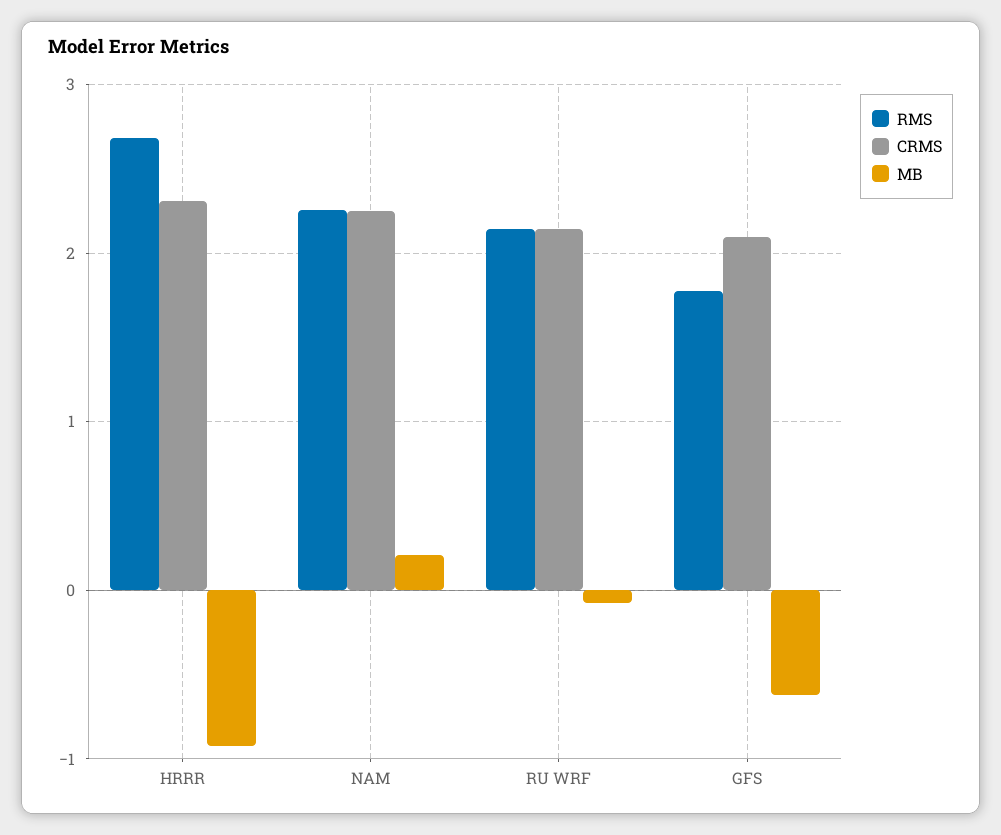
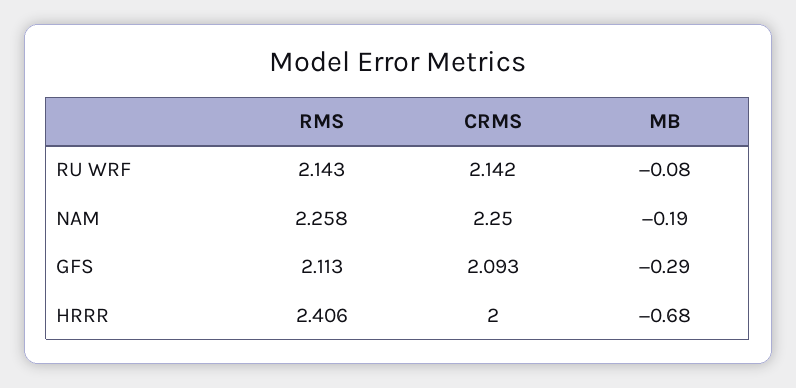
  {
    "RMS": {
-     "HRRR": 2.7,
+     "HRRR": 2.406,
      "NAM": 2.258,
      "RU WRF": 2.143,
-     "GFS": 1.8
+     "GFS": 2.113
    },
    "CRMS": {
-     "HRRR": 2.3,
+     "HRRR": 2,
      "NAM": 2.25,
      "RU WRF": 2.142,
      "GFS": 2.093
    },
    "MB": {
-     "HRRR": -0.9,
+     "HRRR": -0.68,
-     "NAM": 0.2,
+     "NAM": -0.19,
      "RU WRF": -0.08,
-     "GFS": -0.6
+     "GFS": -0.29
    }
  }

